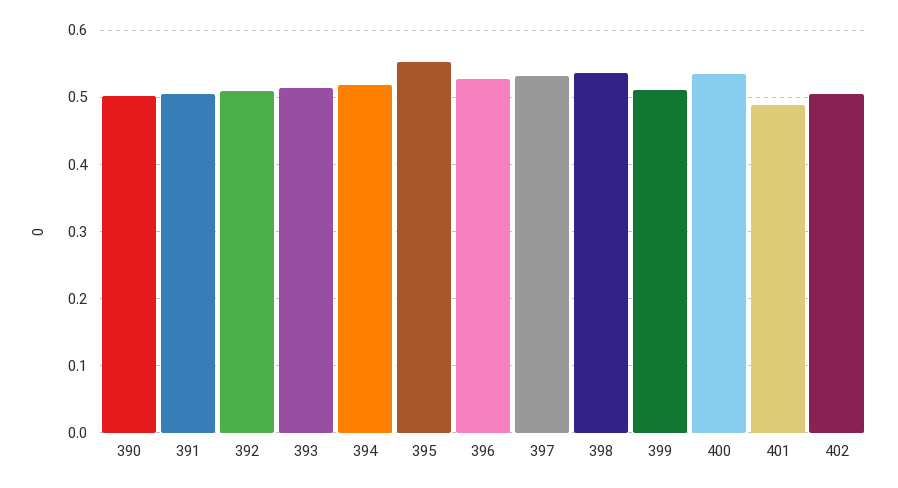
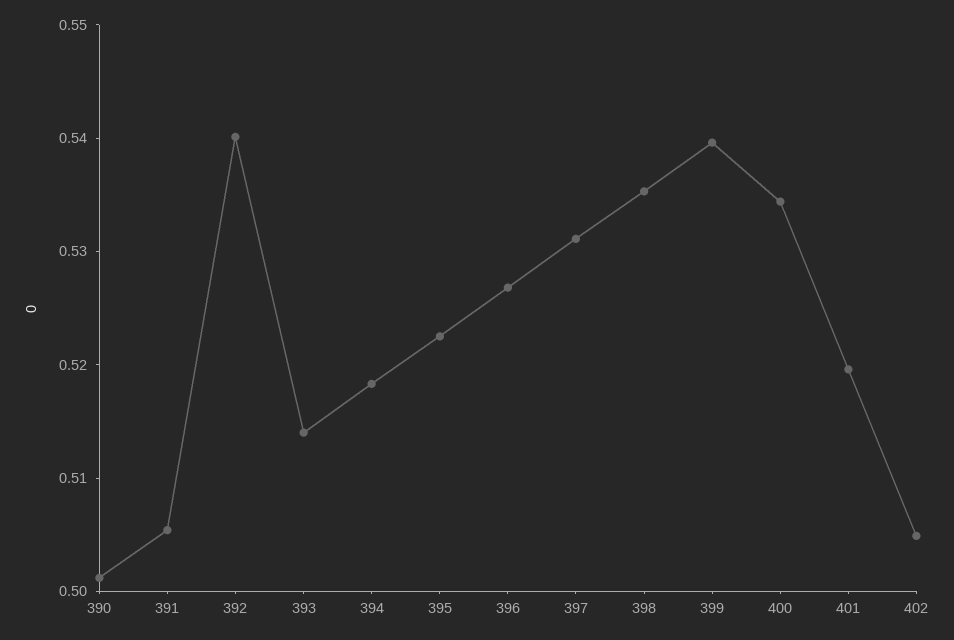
  {
    "390": 0.502,
    "391": 0.506,
-   "392": 0.51,
+   "392": 0.54,
    "393": 0.514,
    "394": 0.518,
-   "395": 0.55,
+   "395": 0.522,
    "396": 0.526,
    "397": 0.532,
    "398": 0.536,
-   "399": 0.51,
+   "399": 0.54,
    "400": 0.534,
-   "401": 0.49,
+   "401": 0.52,
    "402": 0.504
  }

